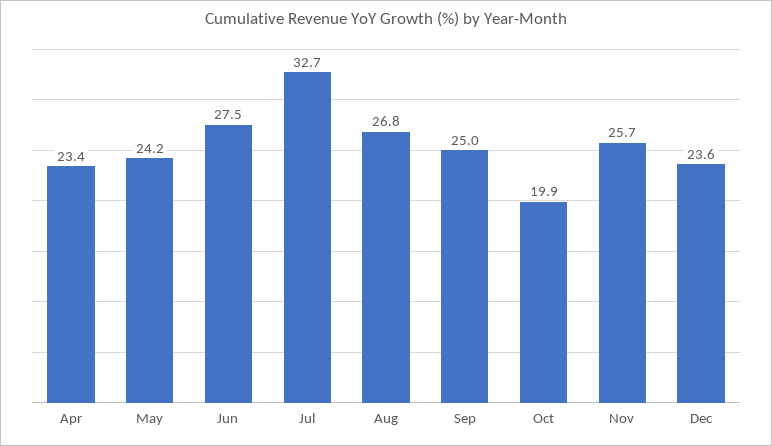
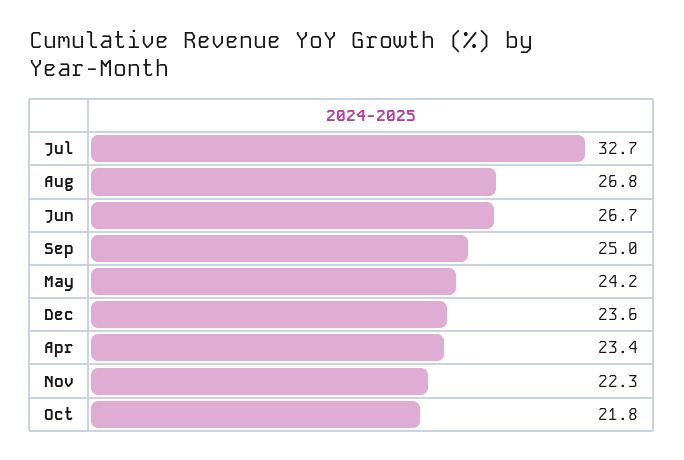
  {
    "Apr": 23.4,
    "May": 24.2,
-   "Jun": 27.5,
+   "Jun": 26.7,
    "Jul": 32.7,
    "Aug": 26.8,
    "Sep": 25,
-   "Oct": 19.9,
+   "Oct": 21.8,
-   "Nov": 25.7,
+   "Nov": 22.3,
    "Dec": 23.6
  }

